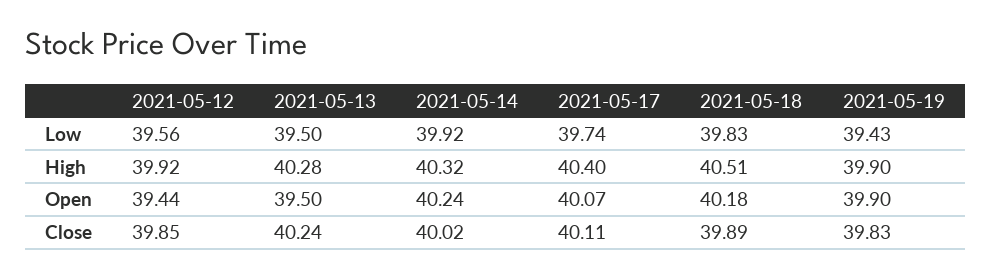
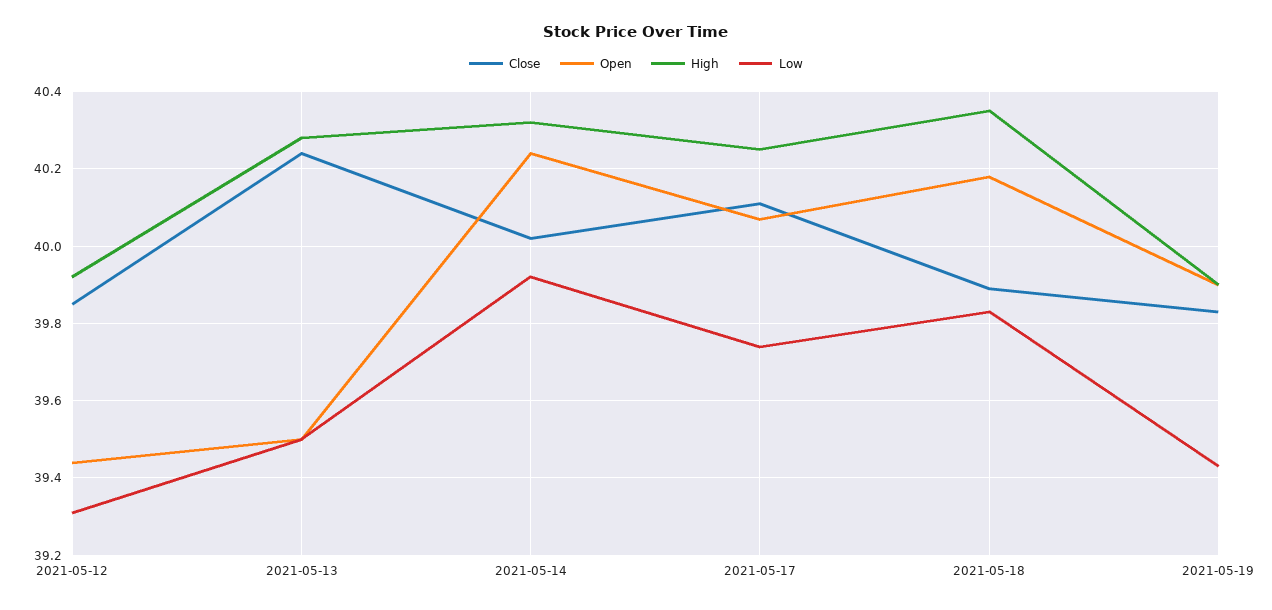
  {
    "Low": {
-     "2021-05-12": 39.56,
+     "2021-05-12": 39.3,
      "2021-05-13": 39.5,
      "2021-05-14": 39.92,
      "2021-05-17": 39.74,
      "2021-05-18": 39.83,
      "2021-05-19": 39.43
    },
    "High": {
      "2021-05-12": 39.92,
      "2021-05-13": 40.28,
      "2021-05-14": 40.32,
-     "2021-05-17": 40.4,
+     "2021-05-17": 40.25,
-     "2021-05-18": 40.51,
+     "2021-05-18": 40.35,
      "2021-05-19": 39.9
    },
    "Open": {
      "2021-05-12": 39.44,
      "2021-05-13": 39.5,
      "2021-05-14": 40.24,
      "2021-05-17": 40.07,
      "2021-05-18": 40.18,
      "2021-05-19": 39.9
    },
    "Close": {
      "2021-05-12": 39.85,
      "2021-05-13": 40.24,
      "2021-05-14": 40.02,
      "2021-05-17": 40.11,
      "2021-05-18": 39.89,
      "2021-05-19": 39.83
    }
  }

